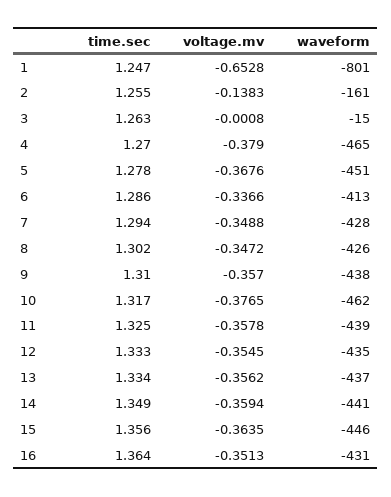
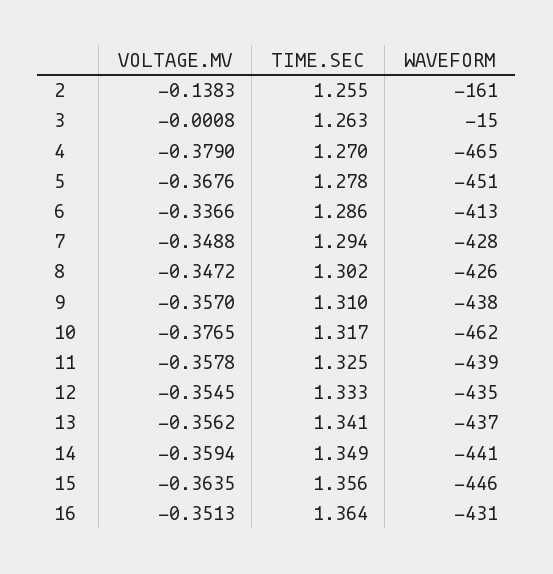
  {
    "time.sec": {
-     "1": 1.247,
      "2": 1.255,
      "3": 1.263,
      "4": 1.27,
      "5": 1.278,
      "6": 1.286,
      "7": 1.294,
      "8": 1.302,
      "9": 1.31,
      "10": 1.317,
      "11": 1.325,
      "12": 1.333,
-     "13": 1.334,
+     "13": 1.341,
      "14": 1.349,
      "15": 1.356,
      "16": 1.364
    },
    "voltage.mv": {
-     "1": -0.6528,
      "2": -0.1383,
      "3": -0.0008,
      "4": -0.379,
      "5": -0.3676,
      "6": -0.3366,
      "7": -0.3488,
      "8": -0.3472,
      "9": -0.357,
      "10": -0.3765,
      "11": -0.3578,
      "12": -0.3545,
      "13": -0.3562,
      "14": -0.3594,
      "15": -0.3635,
      "16": -0.3513
    },
    "waveform": {
-     "1": -801,
      "2": -161,
      "3": -15,
      "4": -465,
      "5": -451,
      "6": -413,
      "7": -428,
      "8": -426,
      "9": -438,
      "10": -462,
      "11": -439,
      "12": -435,
      "13": -437,
      "14": -441,
      "15": -446,
      "16": -431
    }
  }

